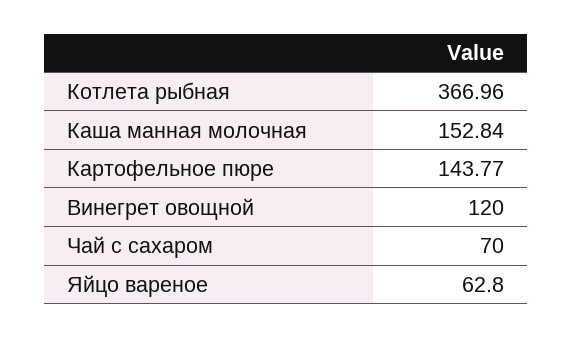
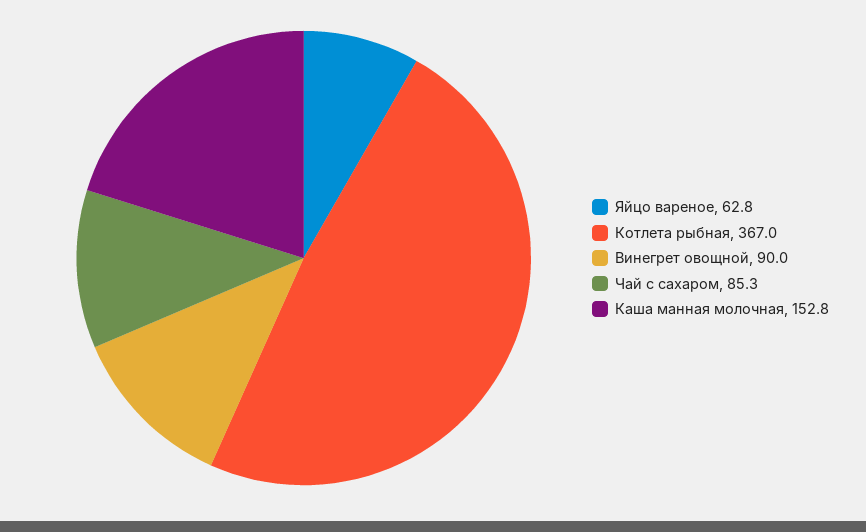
  {
    "Котлета рыбная": 366.96,
    "Каша манная молочная": 152.84,
-   "Картофельное пюре": 143.77,
-   "Винегрет овощной": 120,
+   "Винегрет овощной": 90,
-   "Чай с сахаром": 70,
+   "Чай с сахаром": 85.3,
    "Яйцо вареное": 62.8
  }

